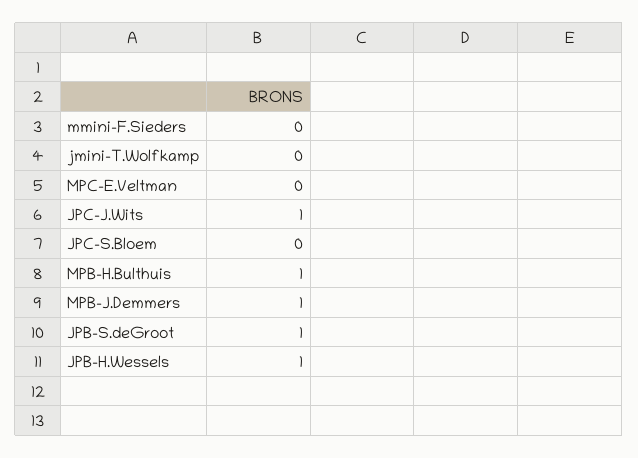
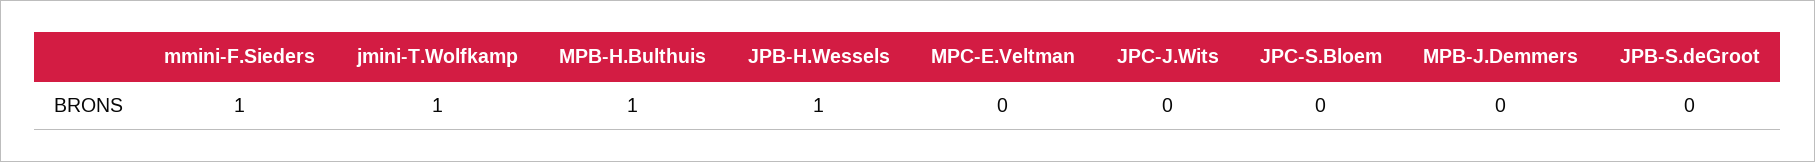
  {
-   "mmini-F.Sieders": 0,
+   "mmini-F.Sieders": 1,
-   "jmini-T.Wolfkamp": 0,
+   "jmini-T.Wolfkamp": 1,
    "MPC-E.Veltman": 0,
-   "JPC-J.Wits": 1,
+   "JPC-J.Wits": 0,
    "JPC-S.Bloem": 0,
    "MPB-H.Bulthuis": 1,
-   "MPB-J.Demmers": 1,
+   "MPB-J.Demmers": 0,
-   "JPB-S.deGroot": 1,
+   "JPB-S.deGroot": 0,
    "JPB-H.Wessels": 1
  }

